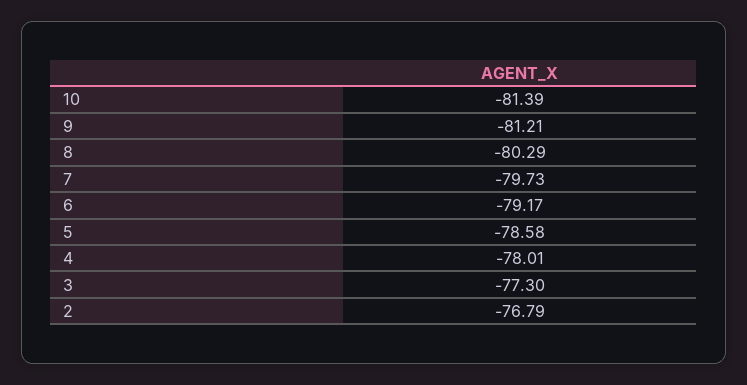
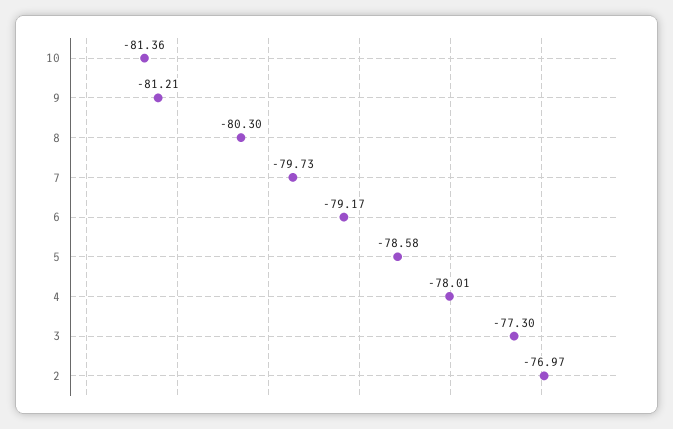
  {
-   "10": -81.39,
+   "10": -81.36,
    "9": -81.21,
-   "8": -80.29,
+   "8": -80.3,
    "7": -79.73,
    "6": -79.17,
    "5": -78.58,
    "4": -78.01,
    "3": -77.3,
-   "2": -76.79
+   "2": -76.97
  }

